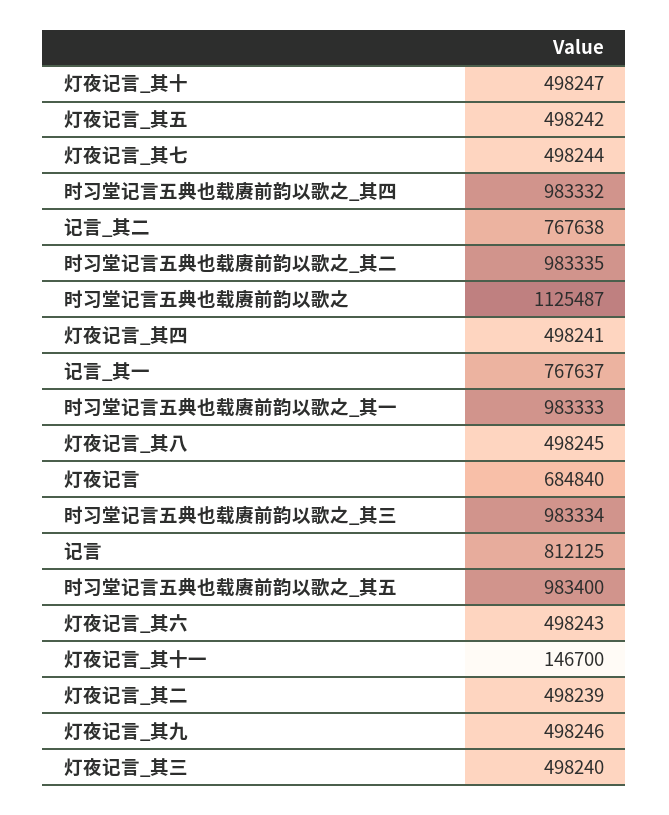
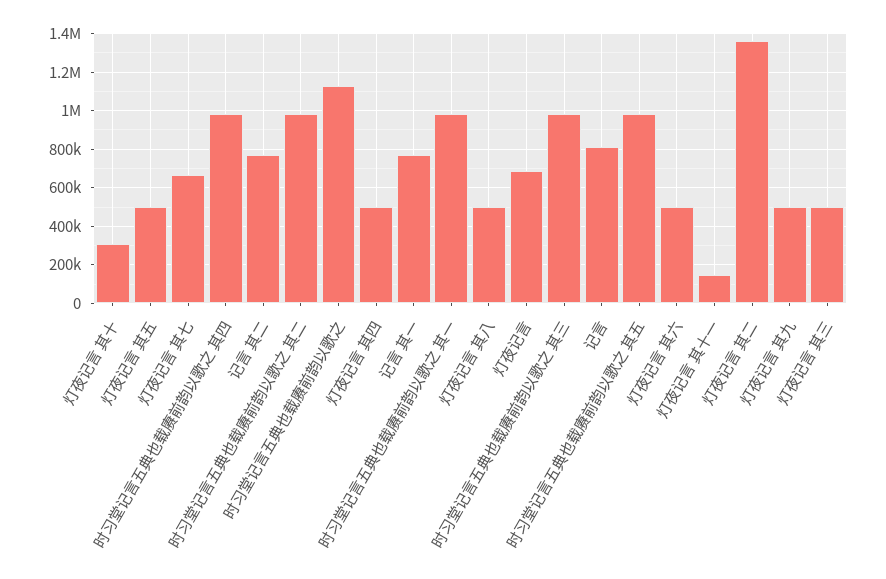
  {
-   "灯夜记言_其十": 498247,
+   "灯夜记言_其十": 300000,
    "灯夜记言_其五": 498242,
-   "灯夜记言_其七": 498244,
+   "灯夜记言_其七": 650000,
    "时习堂记言五典也载赓前韵以歌之_其四": 983332,
    "记言_其二": 767638,
    "时习堂记言五典也载赓前韵以歌之_其二": 983335,
    "时习堂记言五典也载赓前韵以歌之": 1125487,
    "灯夜记言_其四": 498241,
    "记言_其一": 767637,
    "时习堂记言五典也载赓前韵以歌之_其一": 983333,
    "灯夜记言_其八": 498245,
    "灯夜记言": 684840,
    "时习堂记言五典也载赓前韵以歌之_其三": 983334,
    "记言": 812125,
    "时习堂记言五典也载赓前韵以歌之_其五": 983400,
    "灯夜记言_其六": 498243,
    "灯夜记言_其十一": 146700,
-   "灯夜记言_其二": 498239,
+   "灯夜记言_其二": 1350000,
    "灯夜记言_其九": 498246,
    "灯夜记言_其三": 498240
  }

